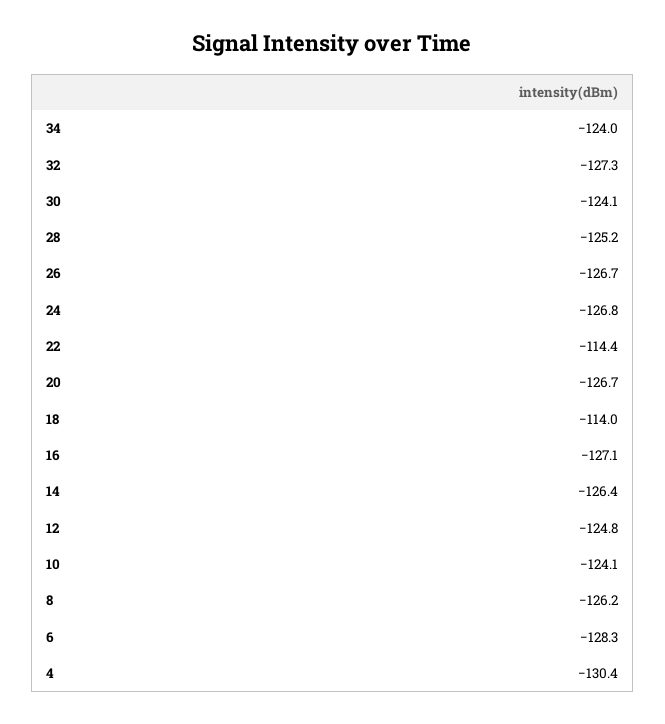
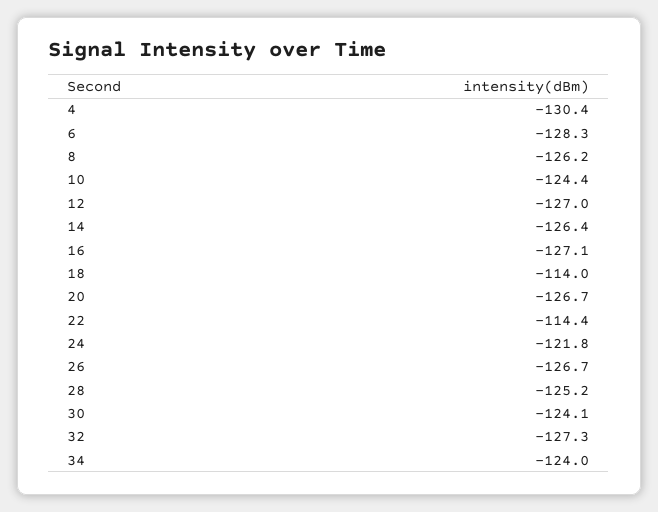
  {
    "34": -124,
    "32": -127.3,
    "30": -124.1,
    "28": -125.2,
    "26": -126.7,
-   "24": -126.8,
+   "24": -121.8,
    "22": -114.4,
    "20": -126.7,
    "18": -114,
    "16": -127.1,
    "14": -126.4,
-   "12": -124.8,
+   "12": -127,
-   "10": -124.1,
+   "10": -124.4,
    "8": -126.2,
    "6": -128.3,
    "4": -130.4
  }

